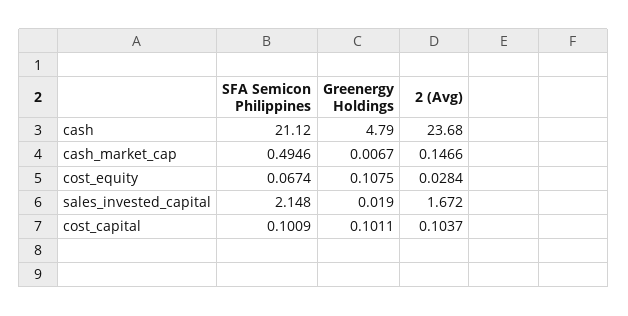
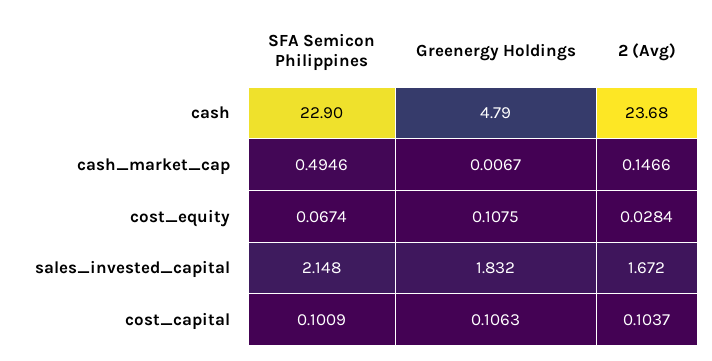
  {
    "SFA Semicon Philippines": {
-     "cash": 21.12,
+     "cash": 22.9,
      "cash_market_cap": 0.4946,
      "cost_equity": 0.0674,
      "sales_invested_capital": 2.148,
      "cost_capital": 0.1009
    },
    "Greenergy Holdings": {
      "cash": 4.79,
      "cash_market_cap": 0.0067,
      "cost_equity": 0.1075,
-     "sales_invested_capital": 0.019,
+     "sales_invested_capital": 1.832,
-     "cost_capital": 0.1011
+     "cost_capital": 0.1063
    },
    "2 (Avg)": {
      "cash": 23.68,
      "cash_market_cap": 0.1466,
      "cost_equity": 0.0284,
      "sales_invested_capital": 1.672,
      "cost_capital": 0.1037
    }
  }

